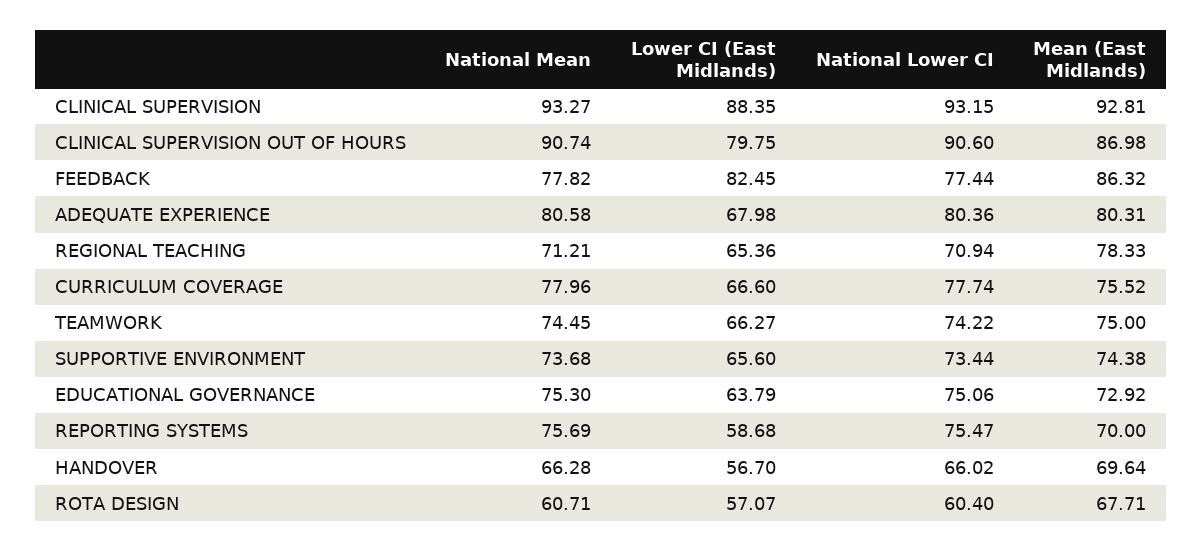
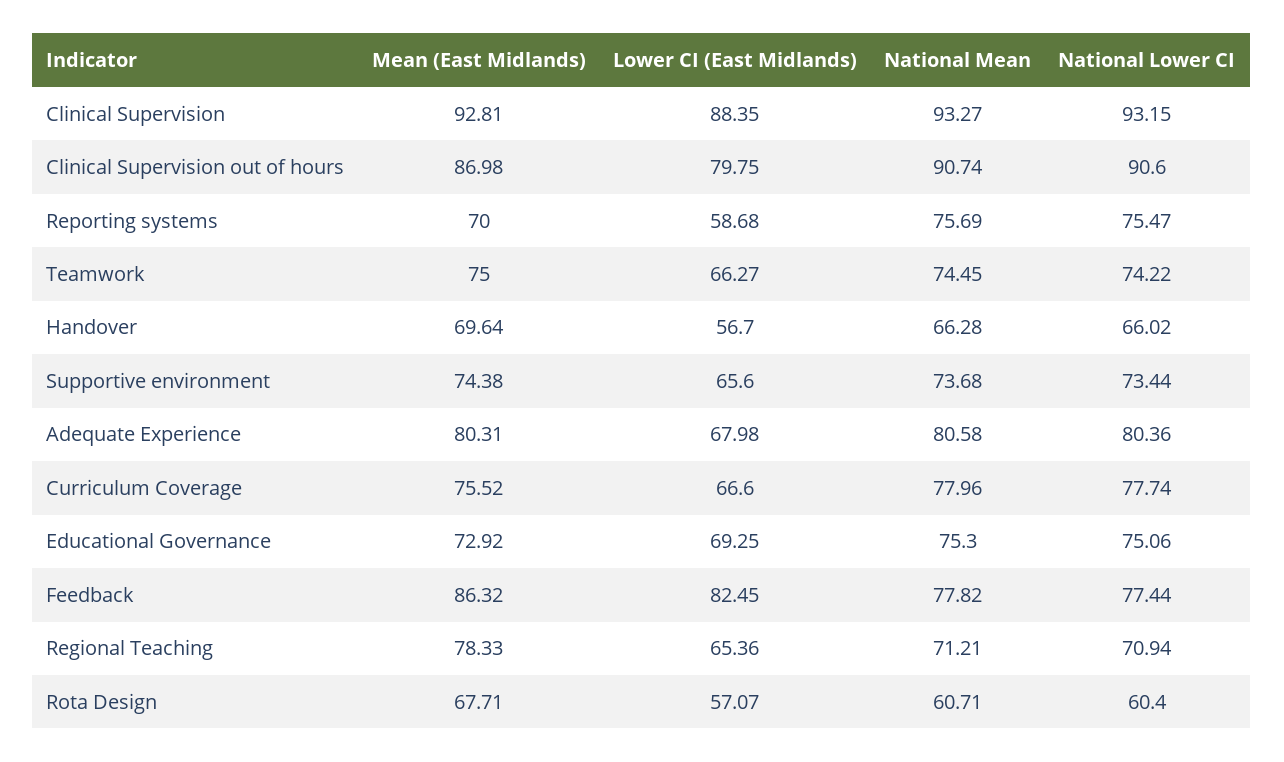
  {
    "National Mean": {
      "CLINICAL SUPERVISION": 93.27,
      "CLINICAL SUPERVISION OUT OF HOURS": 90.74,
      "FEEDBACK": 77.82,
      "ADEQUATE EXPERIENCE": 80.58,
      "REGIONAL TEACHING": 71.21,
      "CURRICULUM COVERAGE": 77.96,
      "TEAMWORK": 74.45,
      "SUPPORTIVE ENVIRONMENT": 73.68,
      "EDUCATIONAL GOVERNANCE": 75.3,
      "REPORTING SYSTEMS": 75.69,
      "HANDOVER": 66.28,
      "ROTA DESIGN": 60.71
    },
    "Lower CI (East Midlands)": {
      "CLINICAL SUPERVISION": 88.35,
      "CLINICAL SUPERVISION OUT OF HOURS": 79.75,
      "FEEDBACK": 82.45,
      "ADEQUATE EXPERIENCE": 67.98,
      "REGIONAL TEACHING": 65.36,
      "CURRICULUM COVERAGE": 66.6,
      "TEAMWORK": 66.27,
      "SUPPORTIVE ENVIRONMENT": 65.6,
-     "EDUCATIONAL GOVERNANCE": 63.79,
+     "EDUCATIONAL GOVERNANCE": 69.25,
      "REPORTING SYSTEMS": 58.68,
      "HANDOVER": 56.7,
      "ROTA DESIGN": 57.07
    },
    "National Lower CI": {
      "CLINICAL SUPERVISION": 93.15,
      "CLINICAL SUPERVISION OUT OF HOURS": 90.6,
      "FEEDBACK": 77.44,
      "ADEQUATE EXPERIENCE": 80.36,
      "REGIONAL TEACHING": 70.94,
      "CURRICULUM COVERAGE": 77.74,
      "TEAMWORK": 74.22,
      "SUPPORTIVE ENVIRONMENT": 73.44,
      "EDUCATIONAL GOVERNANCE": 75.06,
      "REPORTING SYSTEMS": 75.47,
      "HANDOVER": 66.02,
      "ROTA DESIGN": 60.4
    },
    "Mean (East Midlands)": {
      "CLINICAL SUPERVISION": 92.81,
      "CLINICAL SUPERVISION OUT OF HOURS": 86.98,
      "FEEDBACK": 86.32,
      "ADEQUATE EXPERIENCE": 80.31,
      "REGIONAL TEACHING": 78.33,
      "CURRICULUM COVERAGE": 75.52,
      "TEAMWORK": 75,
      "SUPPORTIVE ENVIRONMENT": 74.38,
      "EDUCATIONAL GOVERNANCE": 72.92,
      "REPORTING SYSTEMS": 70,
      "HANDOVER": 69.64,
      "ROTA DESIGN": 67.71
    }
  }

